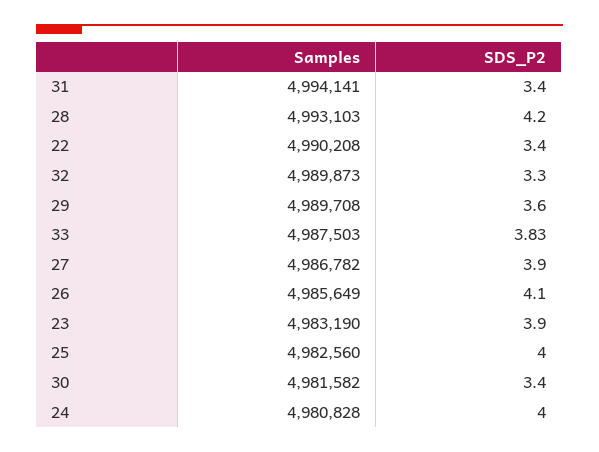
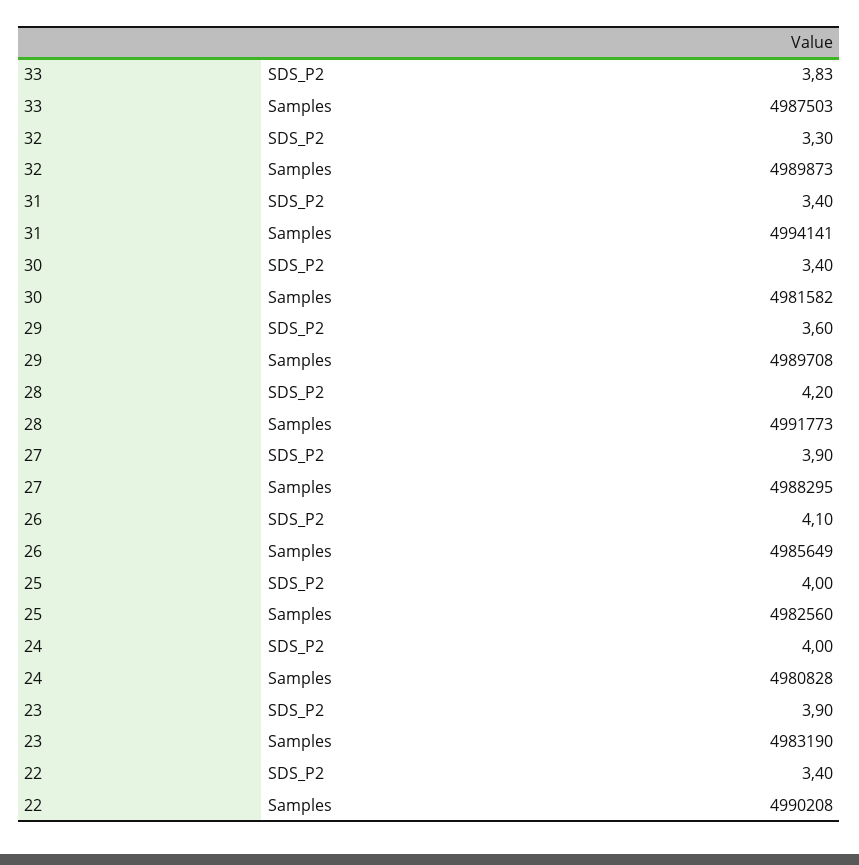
  {
    "Samples": {
      "31": 4994141,
-     "28": 4993103,
+     "28": 4991773,
      "22": 4990208,
      "32": 4989873,
      "29": 4989708,
      "33": 4987503,
-     "27": 4986782,
+     "27": 4988295,
      "26": 4985649,
      "23": 4983190,
      "25": 4982560,
      "30": 4981582,
      "24": 4980828
    },
    "SDS_P2": {
      "31": 3.4,
      "28": 4.2,
      "22": 3.4,
      "32": 3.3,
      "29": 3.6,
      "33": 3.83,
      "27": 3.9,
      "26": 4.1,
      "23": 3.9,
      "25": 4,
      "30": 3.4,
      "24": 4
    }
  }

